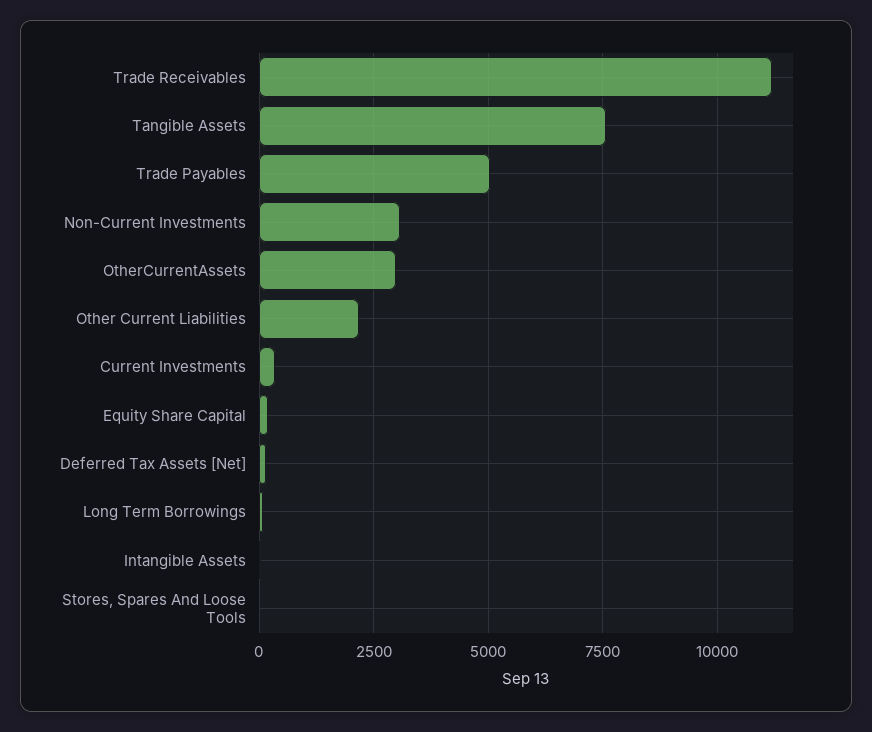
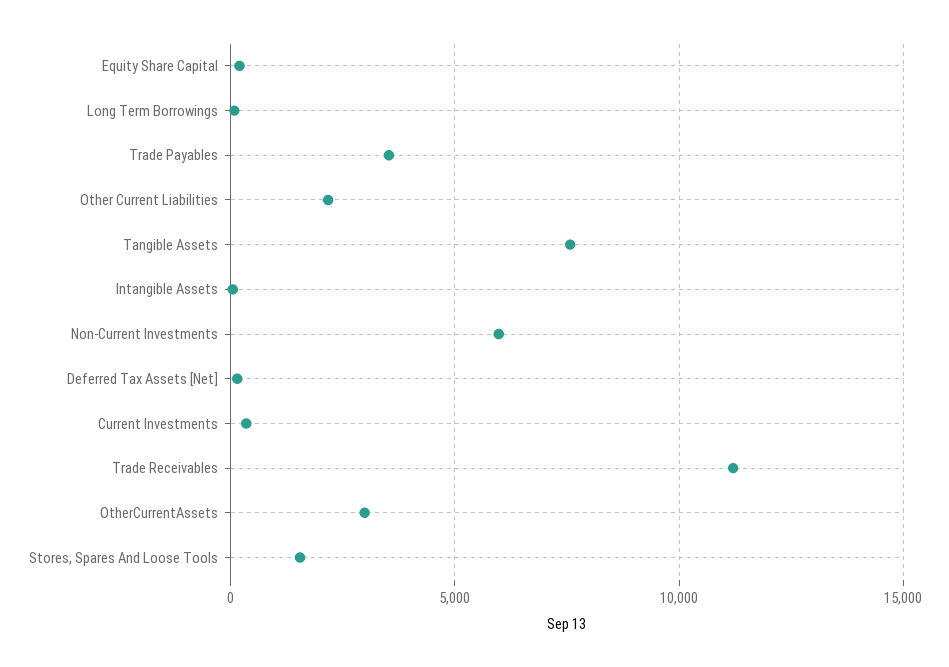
  {
    "Trade Receivables": 11250,
    "Tangible Assets": 7500,
-   "Trade Payables": 5000,
+   "Trade Payables": 3500,
-   "Non-Current Investments": 3000,
+   "Non-Current Investments": 6000,
    "OtherCurrentAssets": 3000,
    "Other Current Liabilities": 2250,
    "Current Investments": 250,
    "Equity Share Capital": 250,
    "Deferred Tax Assets [Net]": 250,
    "Long Term Borrowings": 0,
    "Intangible Assets": 0,
-   "Stores, Spares And Loose Tools": 0
+   "Stores, Spares And Loose Tools": 1500
  }

